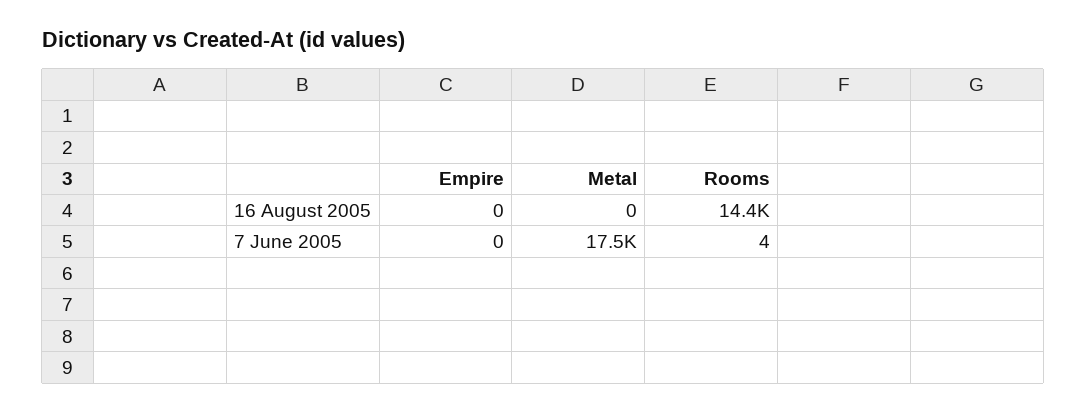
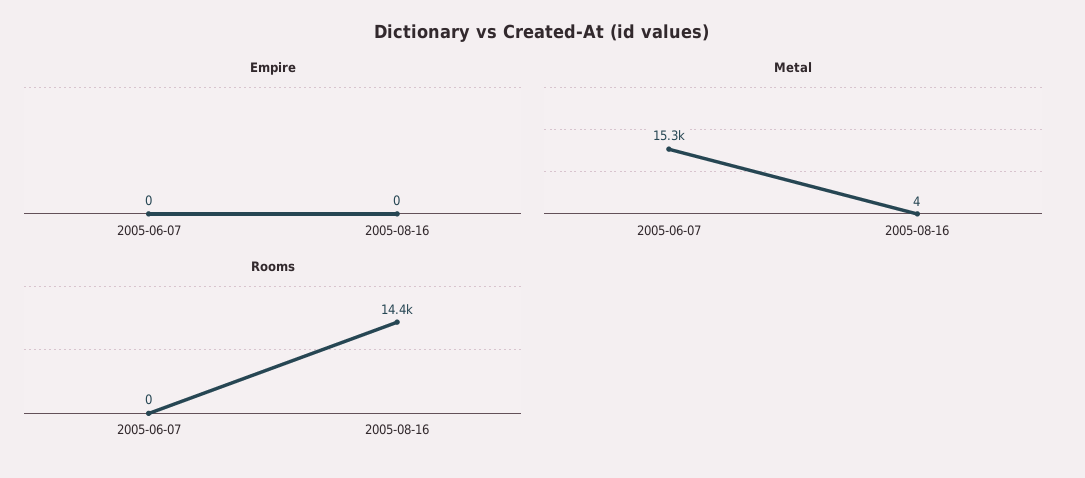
  {
    "Empire": {
      "16 August 2005": 0,
      "7 June 2005": 0
    },
    "Metal": {
-     "16 August 2005": 0,
+     "16 August 2005": 4,
-     "7 June 2005": 17500
+     "7 June 2005": 15300
    },
    "Rooms": {
      "16 August 2005": 14400,
-     "7 June 2005": 4
+     "7 June 2005": 0
    }
  }

